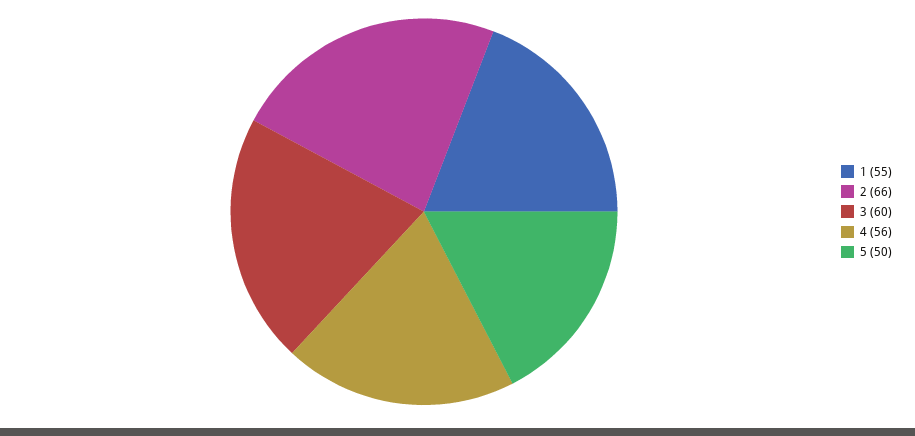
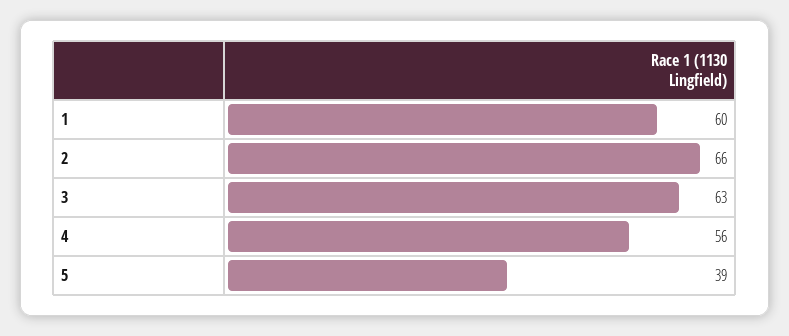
  {
-   "1": 55,
+   "1": 60,
    "2": 66,
-   "3": 60,
+   "3": 63,
    "4": 56,
-   "5": 50
+   "5": 39
  }

